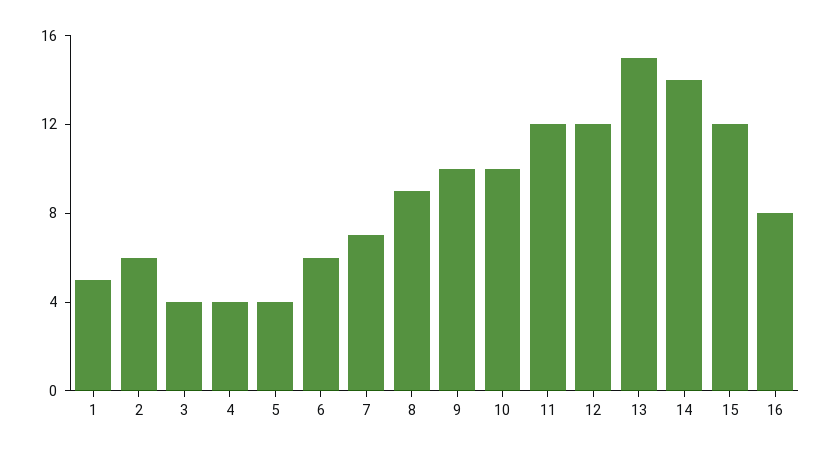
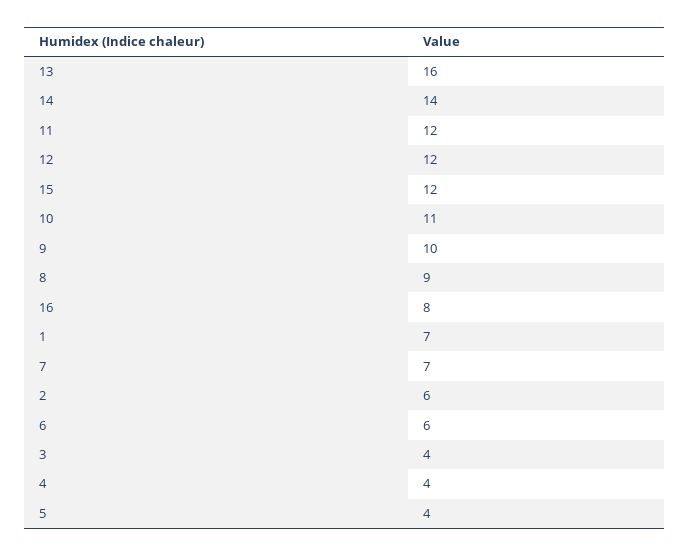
  {
-   "1": 5,
+   "1": 7,
    "2": 6,
    "3": 4,
    "4": 4,
    "5": 4,
    "6": 6,
    "7": 7,
    "8": 9,
    "9": 10,
-   "10": 10,
+   "10": 11,
    "11": 12,
    "12": 12,
-   "13": 15,
+   "13": 16,
    "14": 14,
    "15": 12,
    "16": 8
  }

